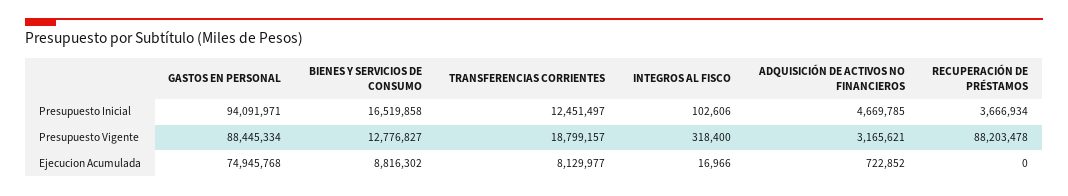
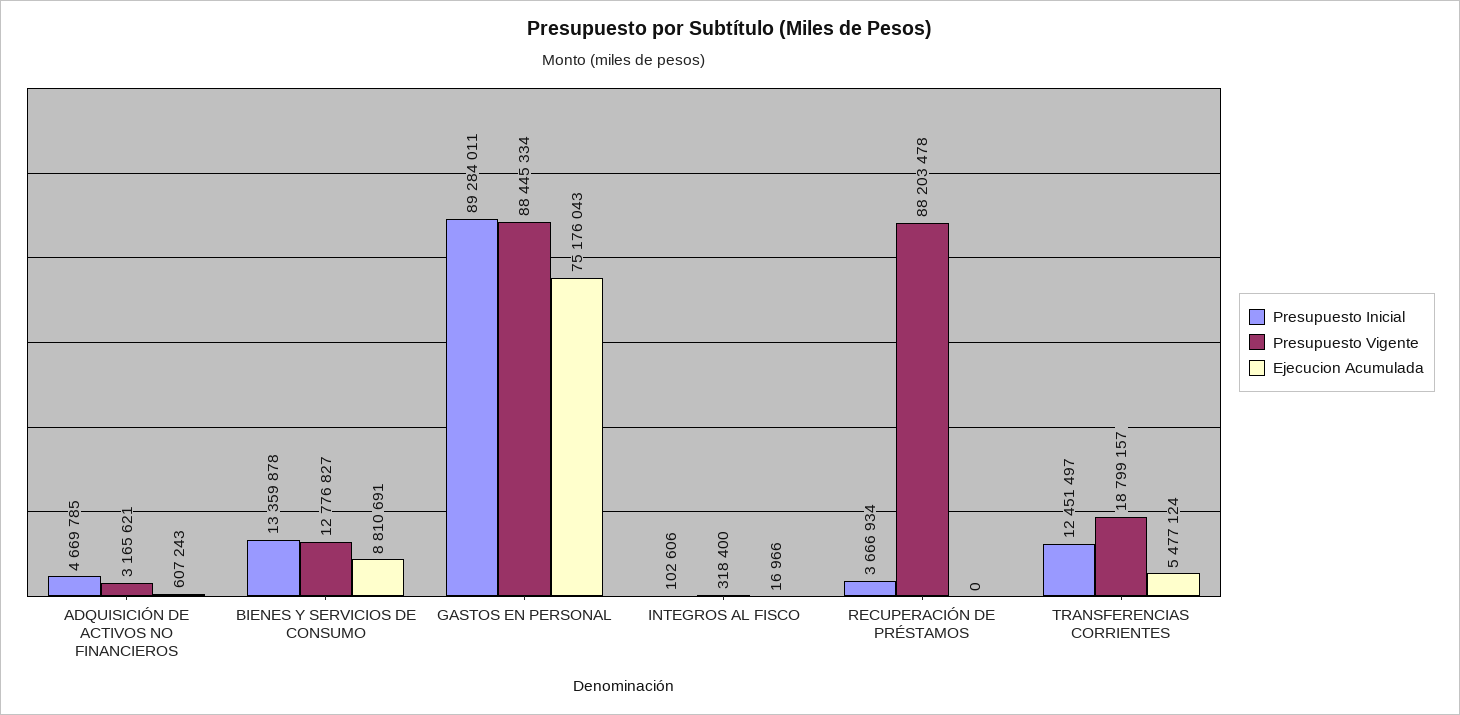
  {
    "Presupuesto Inicial": {
-     "GASTOS EN PERSONAL": 94091971,
+     "GASTOS EN PERSONAL": 89284011,
-     "BIENES Y SERVICIOS DE CONSUMO": 16519858,
+     "BIENES Y SERVICIOS DE CONSUMO": 13359878,
      "TRANSFERENCIAS CORRIENTES": 12451497,
      "INTEGROS AL FISCO": 102606,
      "ADQUISICIÓN DE ACTIVOS NO FINANCIEROS": 4669785,
      "RECUPERACIÓN DE PRÉSTAMOS": 3666934
    },
    "Presupuesto Vigente": {
      "GASTOS EN PERSONAL": 88445334,
      "BIENES Y SERVICIOS DE CONSUMO": 12776827,
      "TRANSFERENCIAS CORRIENTES": 18799157,
      "INTEGROS AL FISCO": 318400,
      "ADQUISICIÓN DE ACTIVOS NO FINANCIEROS": 3165621,
      "RECUPERACIÓN DE PRÉSTAMOS": 88203478
    },
    "Ejecucion Acumulada": {
-     "GASTOS EN PERSONAL": 74945768,
+     "GASTOS EN PERSONAL": 75176043,
-     "BIENES Y SERVICIOS DE CONSUMO": 8816302,
+     "BIENES Y SERVICIOS DE CONSUMO": 8810691,
-     "TRANSFERENCIAS CORRIENTES": 8129977,
+     "TRANSFERENCIAS CORRIENTES": 5477124,
      "INTEGROS AL FISCO": 16966,
-     "ADQUISICIÓN DE ACTIVOS NO FINANCIEROS": 722852,
+     "ADQUISICIÓN DE ACTIVOS NO FINANCIEROS": 607243,
      "RECUPERACIÓN DE PRÉSTAMOS": 0
    }
  }

